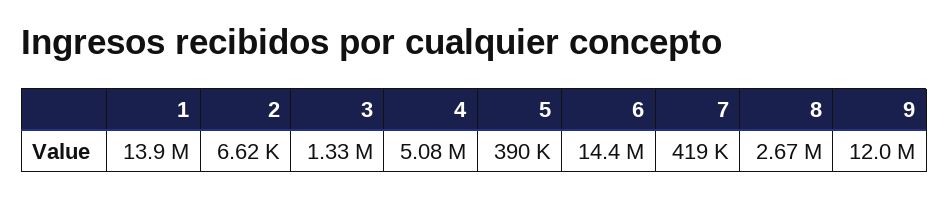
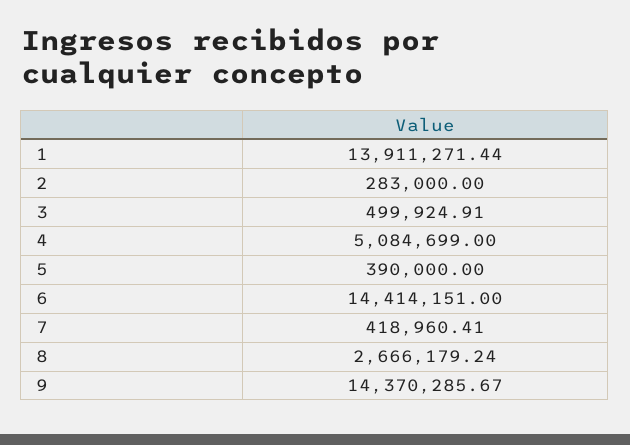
  {
    "1": 13911271.44,
-   "2": 6620,
+   "2": 283000,
-   "3": 1330000,
+   "3": 499924.91,
    "4": 5084699,
    "5": 390000,
    "6": 14414151,
    "7": 418960.41,
    "8": 2666179.24,
-   "9": 12000000
+   "9": 14370285.67
  }

